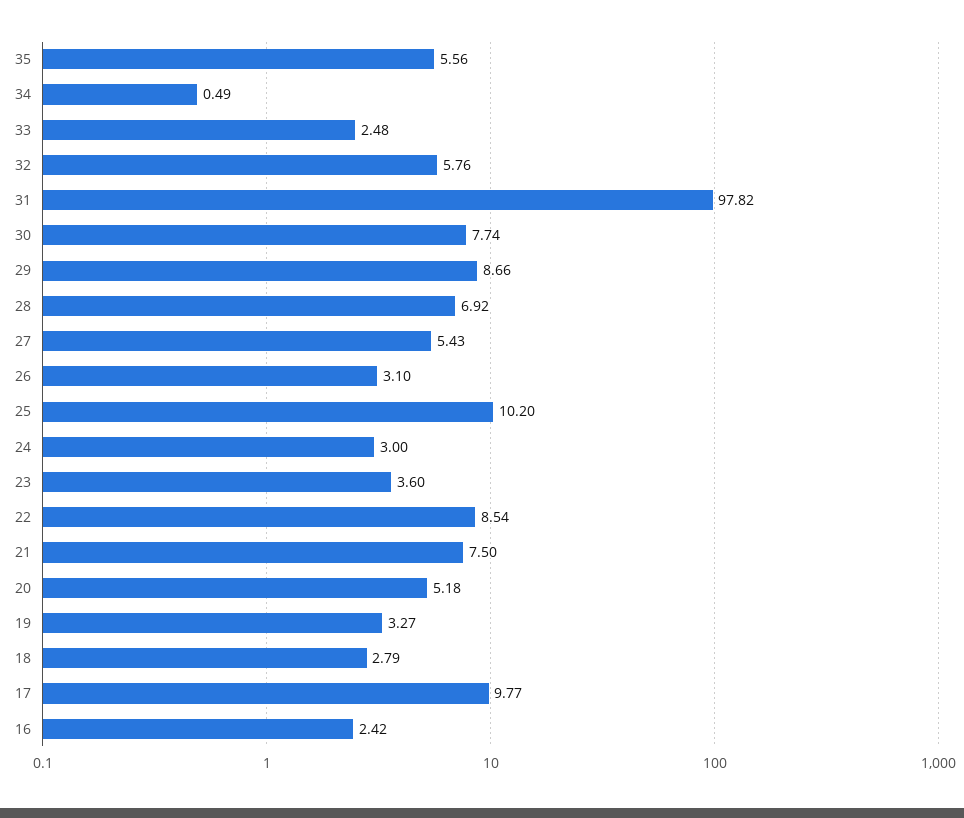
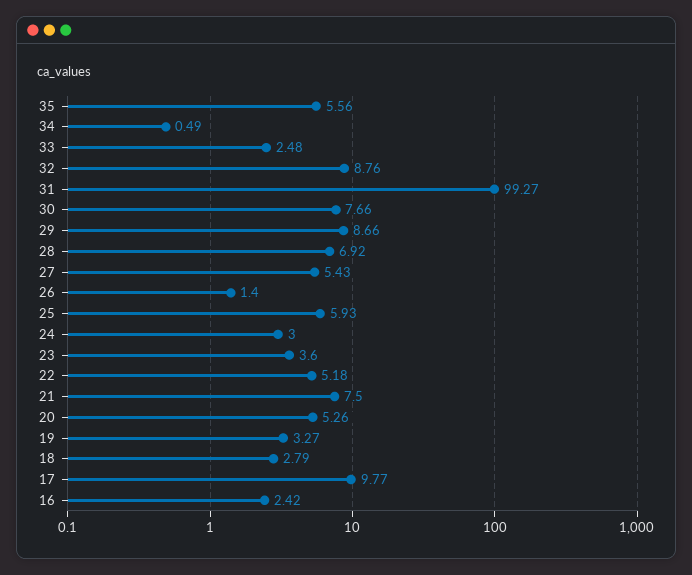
  {
    "35": 5.56,
    "34": 0.49,
    "33": 2.48,
-   "32": 5.76,
+   "32": 8.76,
-   "31": 97.82,
+   "31": 99.27,
-   "30": 7.74,
+   "30": 7.66,
    "29": 8.66,
    "28": 6.92,
    "27": 5.43,
-   "26": 3.1,
+   "26": 1.4,
-   "25": 10.2,
+   "25": 5.93,
    "24": 3,
    "23": 3.6,
-   "22": 8.54,
+   "22": 5.18,
    "21": 7.5,
-   "20": 5.18,
+   "20": 5.26,
    "19": 3.27,
    "18": 2.79,
    "17": 9.77,
    "16": 2.42
  }

